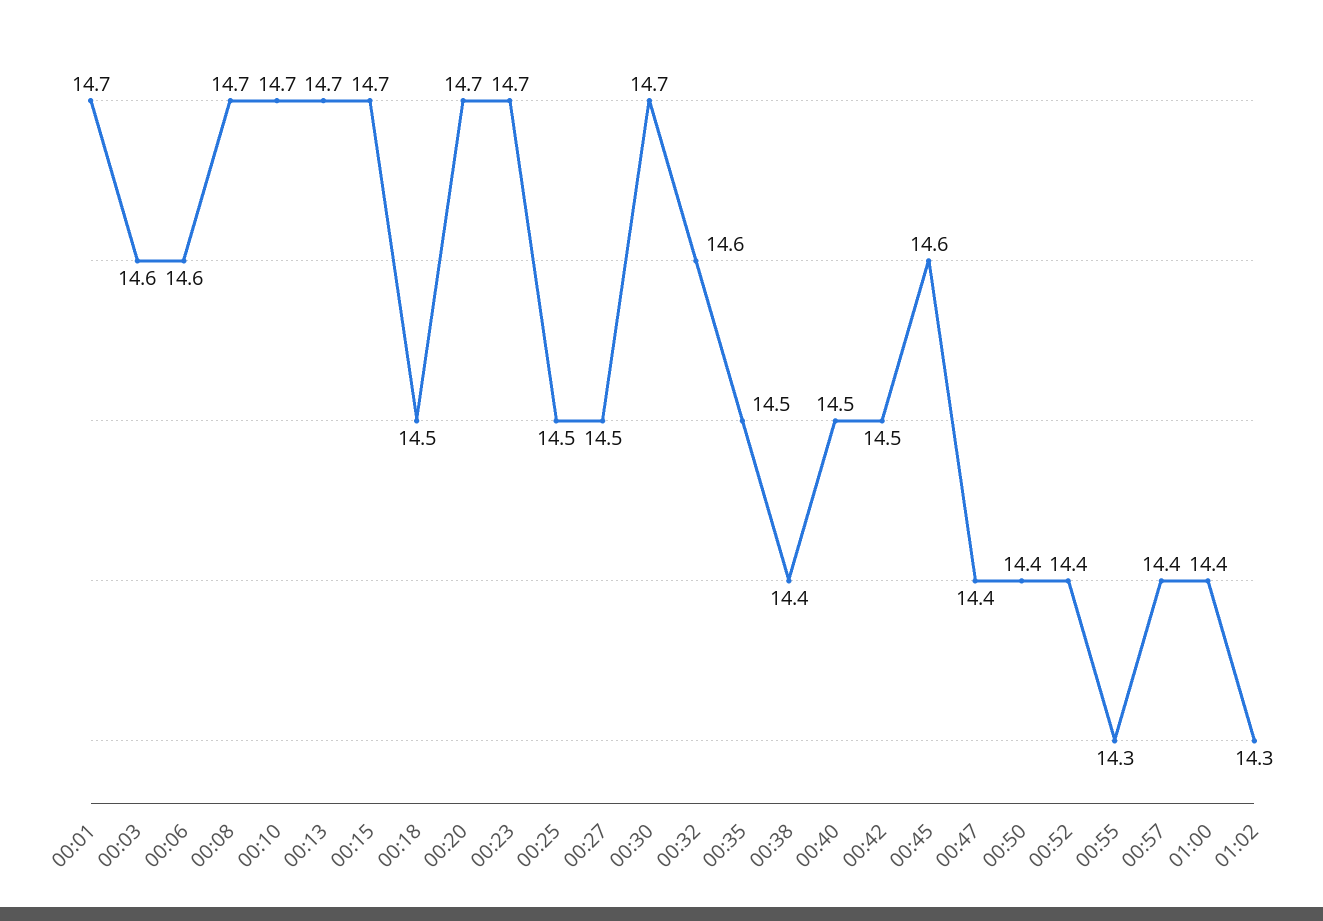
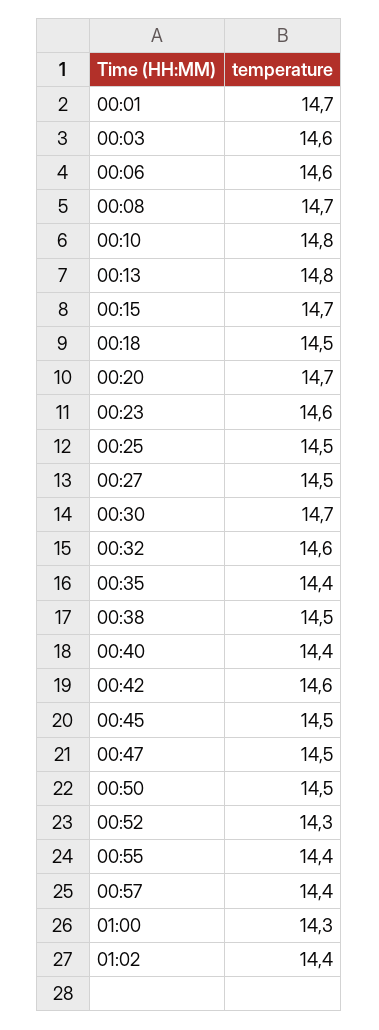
  {
    "00:01": 14.7,
    "00:03": 14.6,
    "00:06": 14.6,
    "00:08": 14.7,
-   "00:10": 14.7,
+   "00:10": 14.8,
-   "00:13": 14.7,
+   "00:13": 14.8,
    "00:15": 14.7,
    "00:18": 14.5,
    "00:20": 14.7,
-   "00:23": 14.7,
+   "00:23": 14.6,
    "00:25": 14.5,
    "00:27": 14.5,
    "00:30": 14.7,
    "00:32": 14.6,
-   "00:35": 14.5,
+   "00:35": 14.4,
-   "00:38": 14.4,
+   "00:38": 14.5,
-   "00:40": 14.5,
+   "00:40": 14.4,
-   "00:42": 14.5,
+   "00:42": 14.6,
-   "00:45": 14.6,
+   "00:45": 14.5,
-   "00:47": 14.4,
+   "00:47": 14.5,
-   "00:50": 14.4,
+   "00:50": 14.5,
-   "00:52": 14.4,
+   "00:52": 14.3,
-   "00:55": 14.3,
+   "00:55": 14.4,
    "00:57": 14.4,
-   "01:00": 14.4,
+   "01:00": 14.3,
-   "01:02": 14.3
+   "01:02": 14.4
  }

